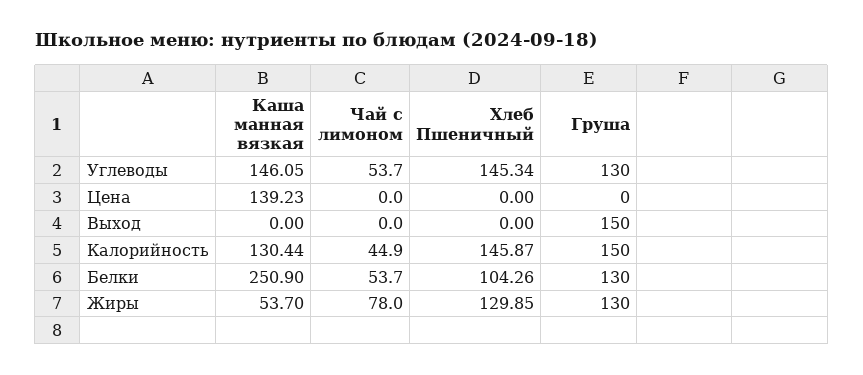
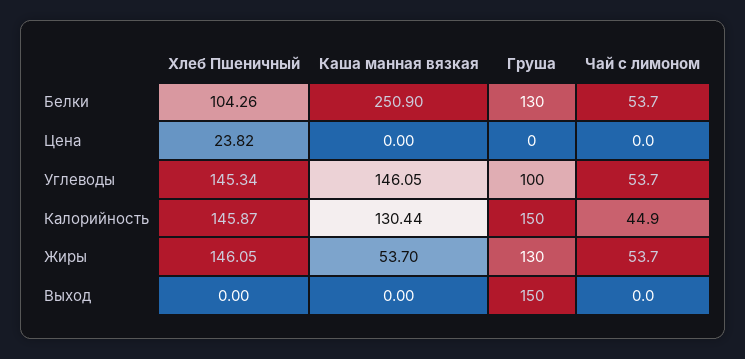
  {
    "Каша манная вязкая": {
      "Углеводы": 146.05,
-     "Цена": 139.23,
+     "Цена": 0,
      "Выход": 0,
      "Калорийность": 130.44,
      "Белки": 250.9,
      "Жиры": 53.7
    },
    "Чай с лимоном": {
      "Углеводы": 53.7,
      "Цена": 0,
      "Выход": 0,
      "Калорийность": 44.9,
      "Белки": 53.7,
-     "Жиры": 78
+     "Жиры": 53.7
    },
    "Хлеб Пшеничный": {
      "Углеводы": 145.34,
-     "Цена": 0,
+     "Цена": 23.82,
      "Выход": 0,
      "Калорийность": 145.87,
      "Белки": 104.26,
-     "Жиры": 129.85
+     "Жиры": 146.05
    },
    "Груша": {
-     "Углеводы": 130,
+     "Углеводы": 100,
      "Цена": 0,
      "Выход": 150,
      "Калорийность": 150,
      "Белки": 130,
      "Жиры": 130
    }
  }

